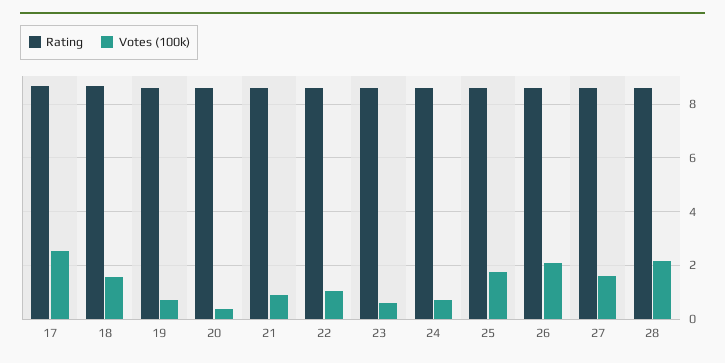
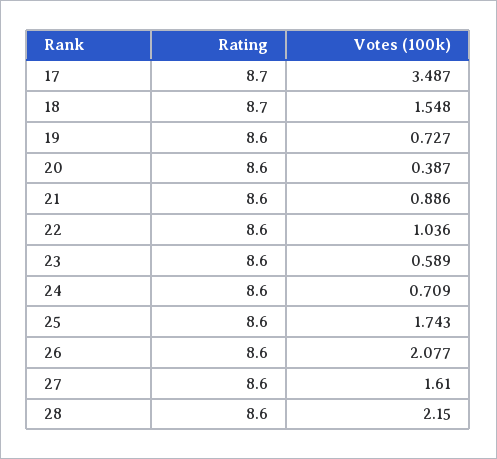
  {
    "Rating": {
      "17": 8.7,
      "18": 8.7,
      "19": 8.6,
      "20": 8.6,
      "21": 8.6,
      "22": 8.6,
      "23": 8.6,
      "24": 8.6,
      "25": 8.6,
      "26": 8.6,
      "27": 8.6,
      "28": 8.6
    },
    "Votes (100k)": {
-     "17": 2.5,
+     "17": 3.487,
      "18": 1.548,
      "19": 0.727,
      "20": 0.387,
      "21": 0.886,
      "22": 1.036,
      "23": 0.589,
      "24": 0.709,
      "25": 1.743,
      "26": 2.077,
      "27": 1.61,
      "28": 2.15
    }
  }

